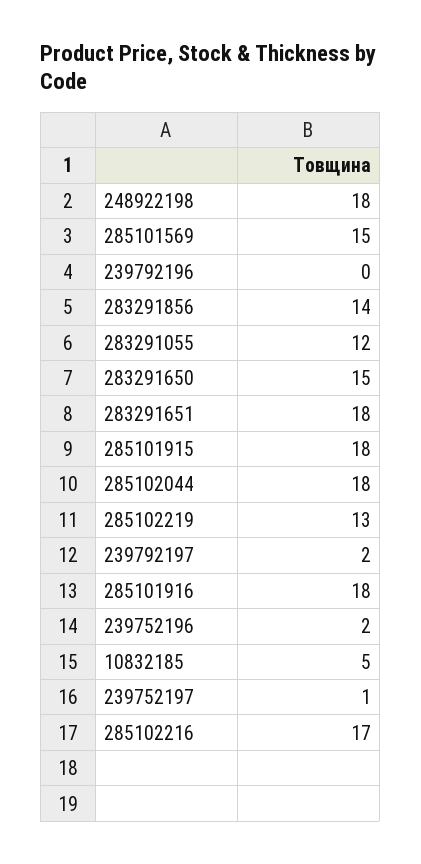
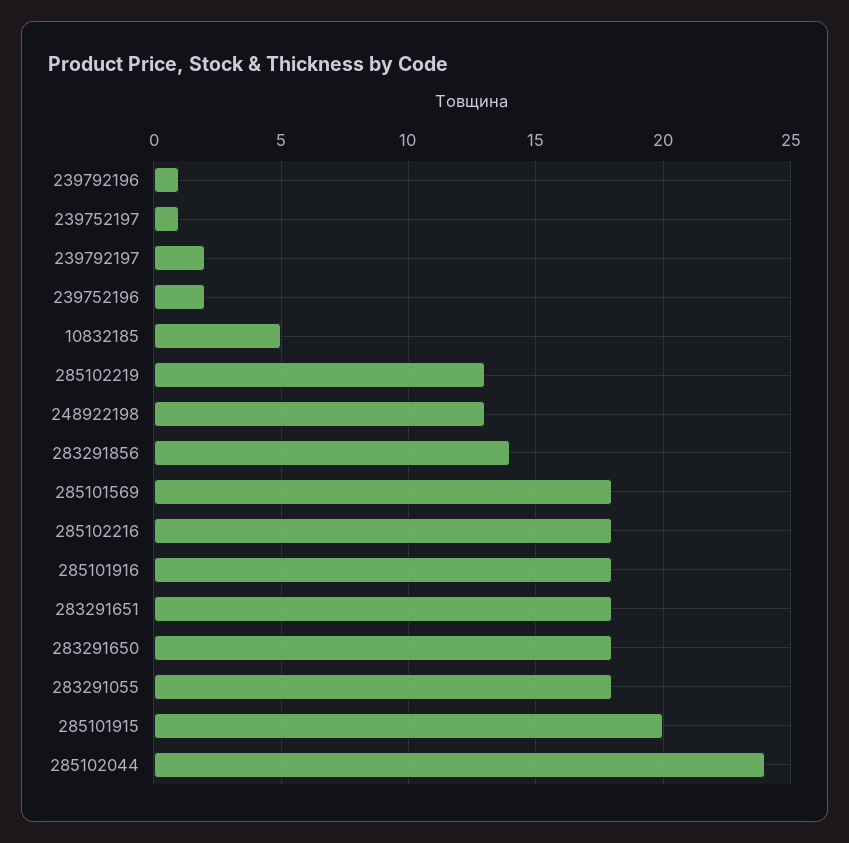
  {
-   "248922198": 18,
+   "248922198": 13,
-   "285101569": 15,
+   "285101569": 18,
-   "239792196": 0,
+   "239792196": 1,
    "283291856": 14,
-   "283291055": 12,
+   "283291055": 18,
-   "283291650": 15,
+   "283291650": 18,
    "283291651": 18,
-   "285101915": 18,
+   "285101915": 20,
-   "285102044": 18,
+   "285102044": 24,
    "285102219": 13,
    "239792197": 2,
    "285101916": 18,
    "239752196": 2,
    "10832185": 5,
    "239752197": 1,
-   "285102216": 17
+   "285102216": 18
  }

